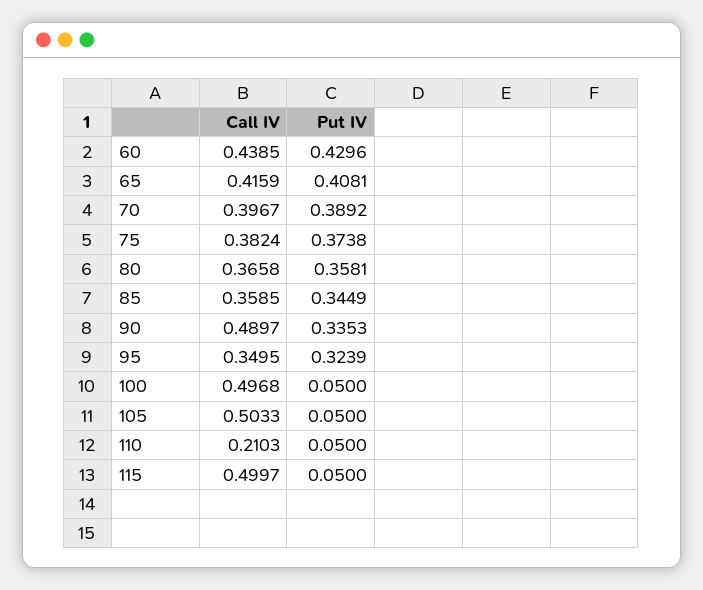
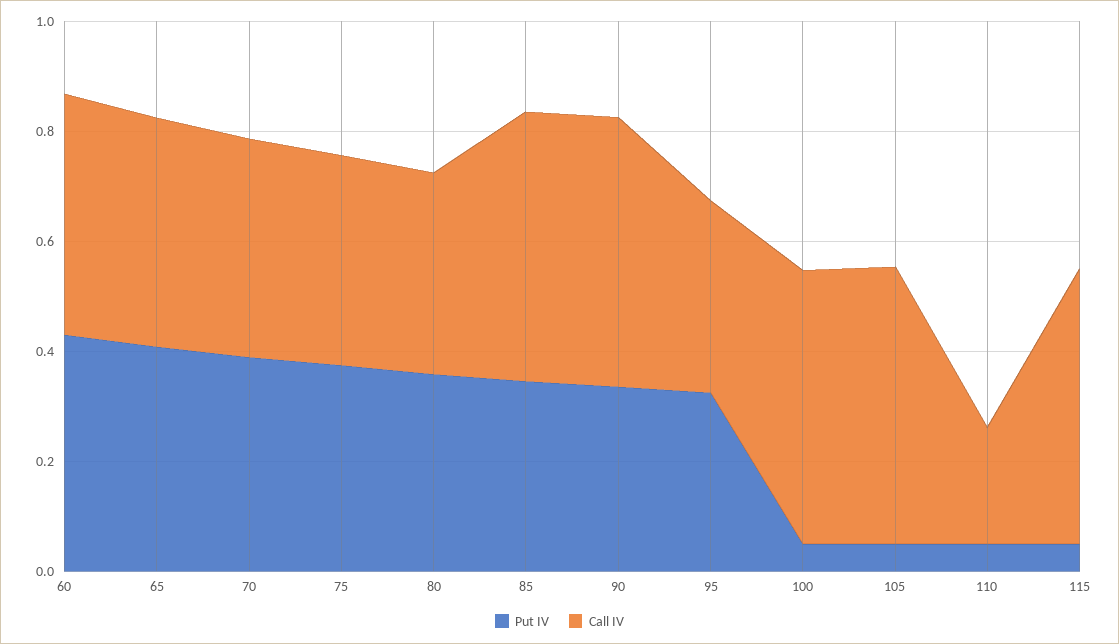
  {
    "Call IV": {
      "60": 0.4385,
      "65": 0.4159,
      "70": 0.3967,
      "75": 0.3824,
      "80": 0.3658,
-     "85": 0.3585,
+     "85": 0.5,
      "90": 0.4897,
      "95": 0.3495,
      "100": 0.4968,
      "105": 0.5033,
      "110": 0.2103,
      "115": 0.4997
    },
    "Put IV": {
      "60": 0.4296,
      "65": 0.4081,
      "70": 0.3892,
      "75": 0.3738,
      "80": 0.3581,
      "85": 0.3449,
      "90": 0.3353,
      "95": 0.3239,
      "100": 0.05,
      "105": 0.05,
      "110": 0.05,
      "115": 0.05
    }
  }

